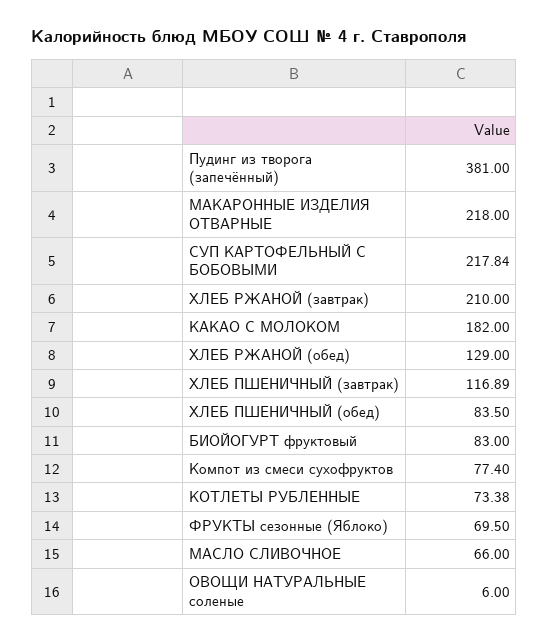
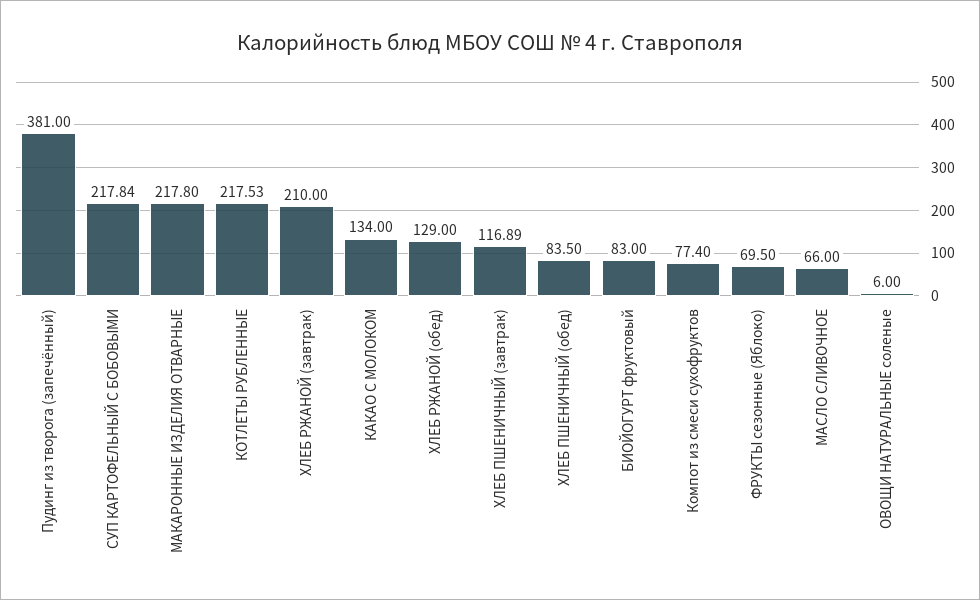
  {
    "Пудинг из творога (запечённый)": 381,
-   "МАКАРОННЫЕ ИЗДЕЛИЯ ОТВАРНЫЕ": 218,
+   "МАКАРОННЫЕ ИЗДЕЛИЯ ОТВАРНЫЕ": 217.8,
    "СУП КАРТОФЕЛЬНЫЙ С БОБОВЫМИ": 217.84,
    "ХЛЕБ РЖАНОЙ (завтрак)": 210,
-   "КАКАО С МОЛОКОМ": 182,
+   "КАКАО С МОЛОКОМ": 134,
    "ХЛЕБ РЖАНОЙ (обед)": 129,
    "ХЛЕБ ПШЕНИЧНЫЙ (завтрак)": 116.89,
    "ХЛЕБ ПШЕНИЧНЫЙ (обед)": 83.5,
    "БИОЙОГУРТ фруктовый": 83,
    "Компот из смеси сухофруктов": 77.4,
-   "КОТЛЕТЫ РУБЛЕННЫЕ": 73.38,
+   "КОТЛЕТЫ РУБЛЕННЫЕ": 217.53,
    "ФРУКТЫ сезонные (Яблоко)": 69.5,
    "МАСЛО СЛИВОЧНОЕ": 66,
    "ОВОЩИ НАТУРАЛЬНЫЕ соленые": 6
  }

